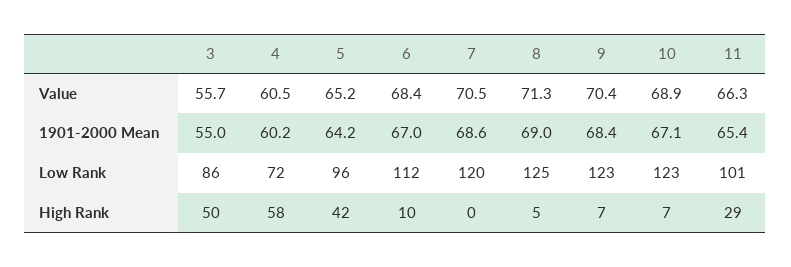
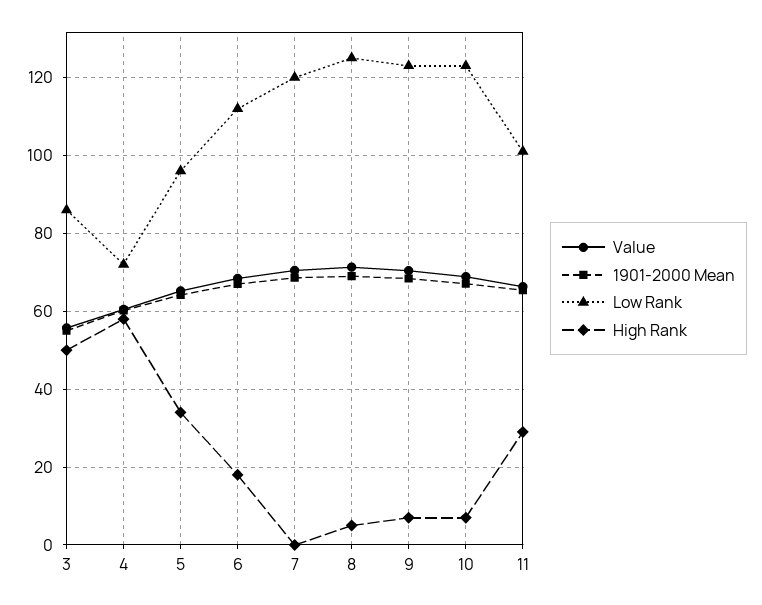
  {
    "Value": {
      "3": 55.7,
      "4": 60.5,
      "5": 65.2,
      "6": 68.4,
      "7": 70.5,
      "8": 71.3,
      "9": 70.4,
      "10": 68.9,
      "11": 66.3
    },
    "1901-2000 Mean": {
      "3": 55,
      "4": 60.2,
      "5": 64.2,
      "6": 67,
      "7": 68.6,
      "8": 69,
      "9": 68.4,
      "10": 67.1,
      "11": 65.4
    },
    "Low Rank": {
      "3": 86,
      "4": 72,
      "5": 96,
      "6": 112,
      "7": 120,
      "8": 125,
      "9": 123,
      "10": 123,
      "11": 101
    },
    "High Rank": {
      "3": 50,
      "4": 58,
-     "5": 42,
+     "5": 34,
-     "6": 10,
+     "6": 18,
      "7": 0,
      "8": 5,
      "9": 7,
      "10": 7,
      "11": 29
    }
  }

